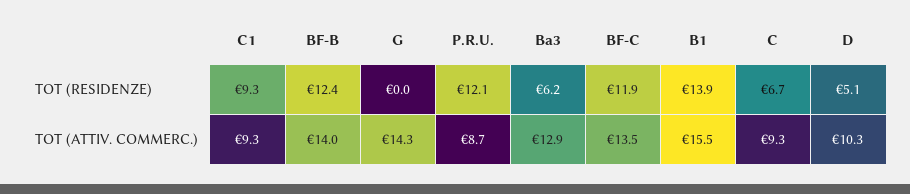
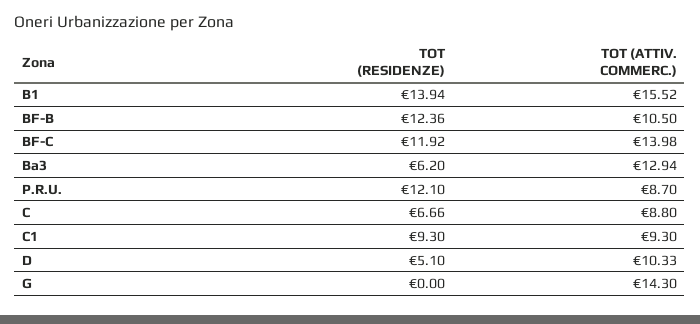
  {
    "C1": {
      "TOT (RESIDENZE)": 9.3,
      "TOT (ATTIV. COMMERC.)": 9.3
    },
    "BF-B": {
      "TOT (RESIDENZE)": 12.36,
-     "TOT (ATTIV. COMMERC.)": 14
+     "TOT (ATTIV. COMMERC.)": 10.5
    },
    "G": {
      "TOT (RESIDENZE)": 0,
      "TOT (ATTIV. COMMERC.)": 14.3
    },
    "P.R.U.": {
      "TOT (RESIDENZE)": 12.1,
      "TOT (ATTIV. COMMERC.)": 8.7
    },
    "Ba3": {
      "TOT (RESIDENZE)": 6.2,
      "TOT (ATTIV. COMMERC.)": 12.94
    },
    "BF-C": {
      "TOT (RESIDENZE)": 11.92,
-     "TOT (ATTIV. COMMERC.)": 13.5
+     "TOT (ATTIV. COMMERC.)": 13.98
    },
    "B1": {
      "TOT (RESIDENZE)": 13.94,
      "TOT (ATTIV. COMMERC.)": 15.52
    },
    "C": {
      "TOT (RESIDENZE)": 6.66,
-     "TOT (ATTIV. COMMERC.)": 9.3
+     "TOT (ATTIV. COMMERC.)": 8.8
    },
    "D": {
      "TOT (RESIDENZE)": 5.1,
      "TOT (ATTIV. COMMERC.)": 10.33
    }
  }

